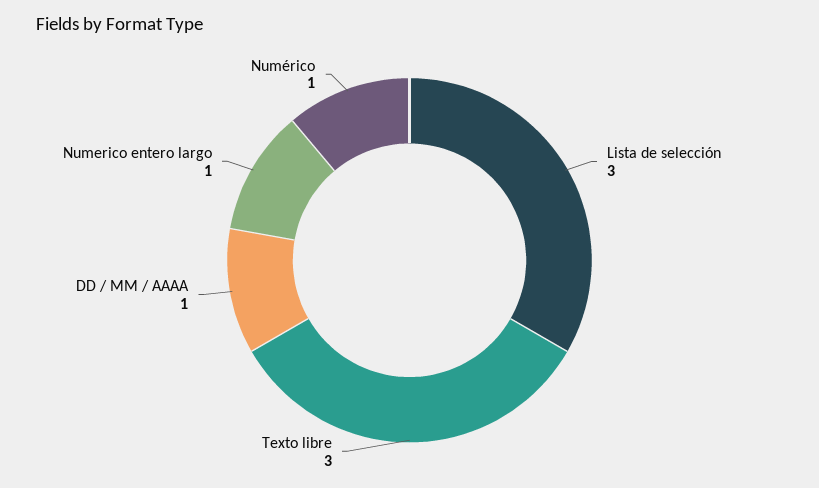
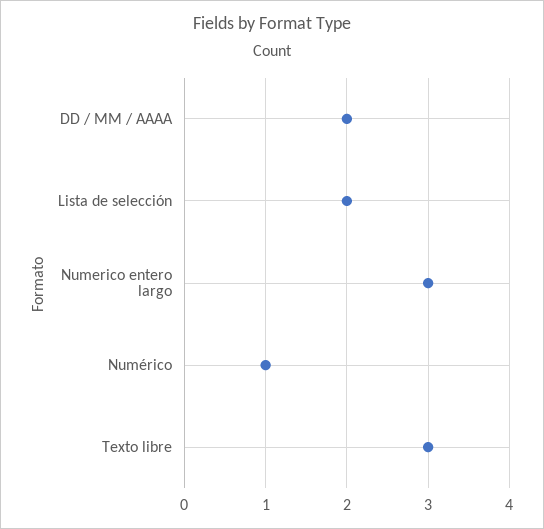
  {
-   "Lista de selección": 3,
+   "Lista de selección": 2,
    "Texto libre": 3,
-   "DD / MM / AAAA": 1,
+   "DD / MM / AAAA": 2,
-   "Numerico entero largo": 1,
+   "Numerico entero largo": 3,
    "Numérico": 1
  }

